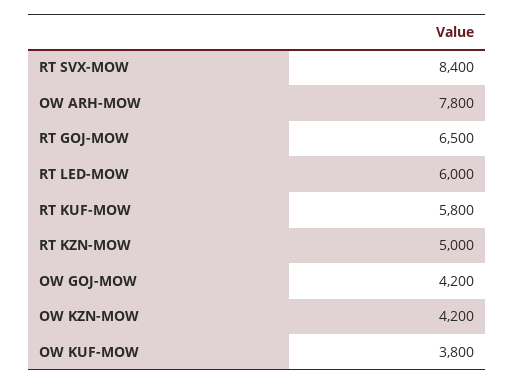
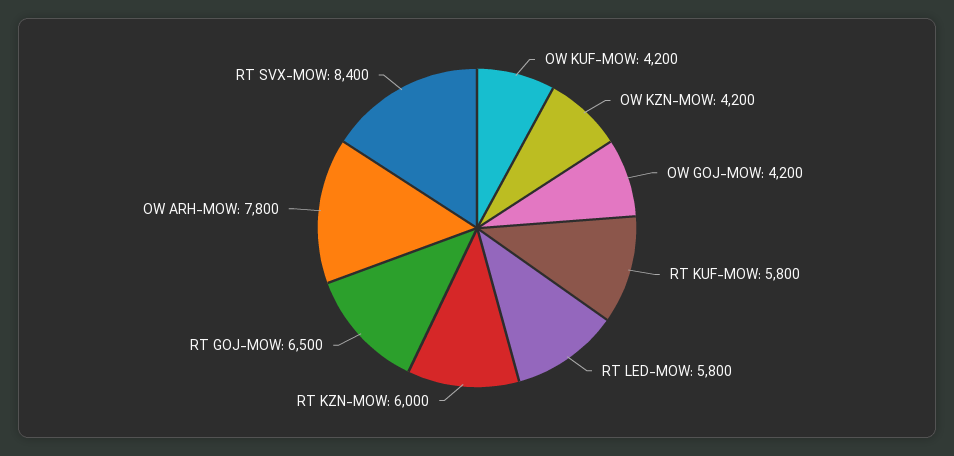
  {
    "RT SVX-MOW": 8400,
    "OW ARH-MOW": 7800,
    "RT GOJ-MOW": 6500,
-   "RT LED-MOW": 6000,
+   "RT LED-MOW": 5800,
    "RT KUF-MOW": 5800,
-   "RT KZN-MOW": 5000,
+   "RT KZN-MOW": 6000,
    "OW GOJ-MOW": 4200,
    "OW KZN-MOW": 4200,
-   "OW KUF-MOW": 3800
+   "OW KUF-MOW": 4200
  }

